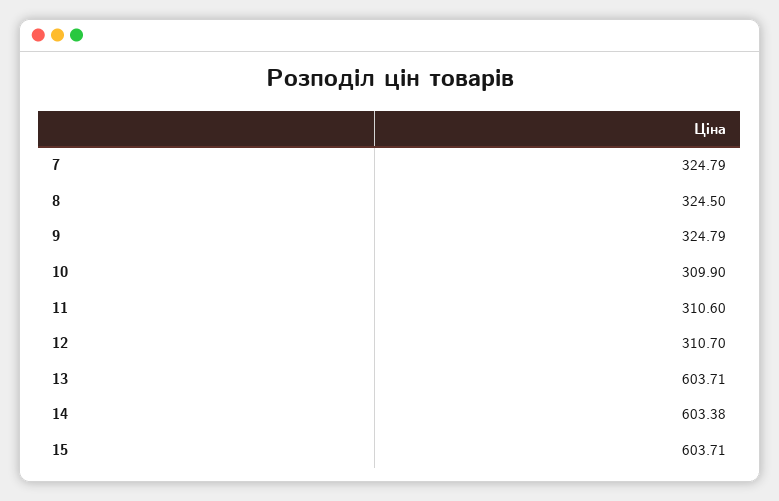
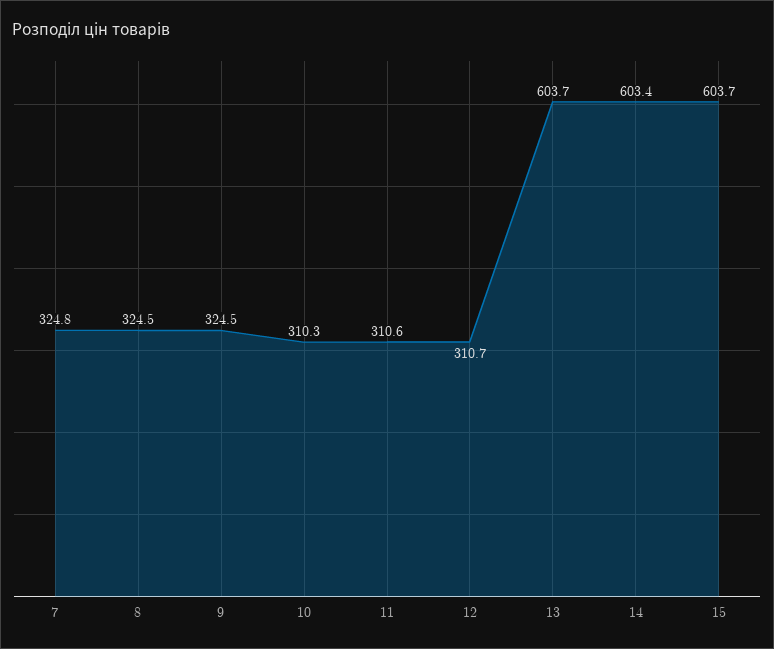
  {
    "7": 324.79,
    "8": 324.5,
-   "9": 324.79,
+   "9": 324.5,
-   "10": 309.9,
+   "10": 310.3,
    "11": 310.6,
    "12": 310.7,
    "13": 603.71,
    "14": 603.38,
    "15": 603.71
  }

